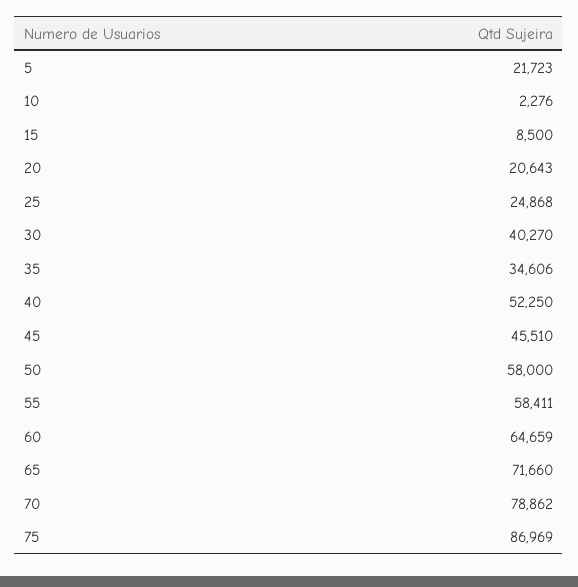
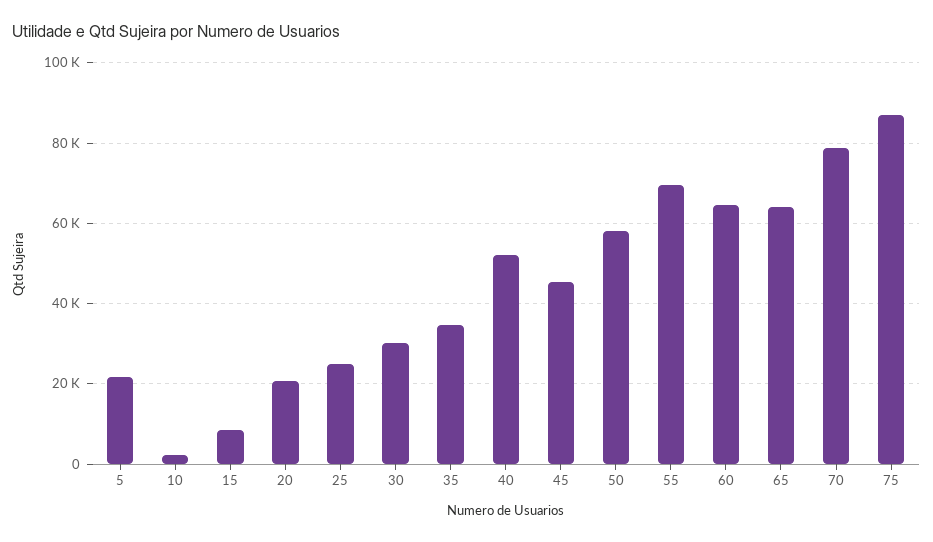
  {
    "5": 21723,
    "10": 2276,
    "15": 8500,
    "20": 20643,
    "25": 24868,
-   "30": 40270,
+   "30": 30000,
    "35": 34606,
    "40": 52250,
    "45": 45510,
    "50": 58000,
-   "55": 58411,
+   "55": 70000,
    "60": 64659,
-   "65": 71660,
+   "65": 64000,
    "70": 78862,
    "75": 86969
  }

